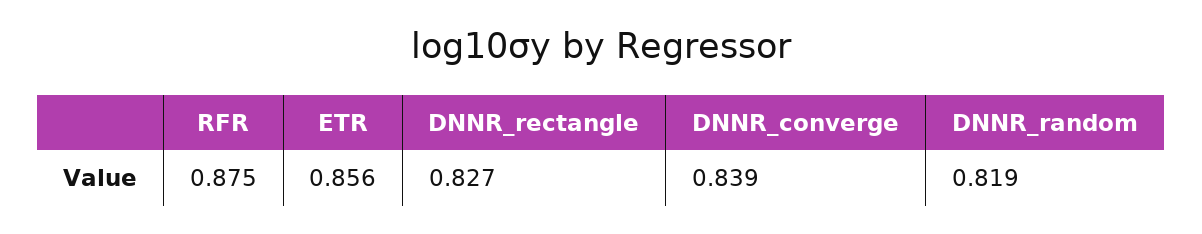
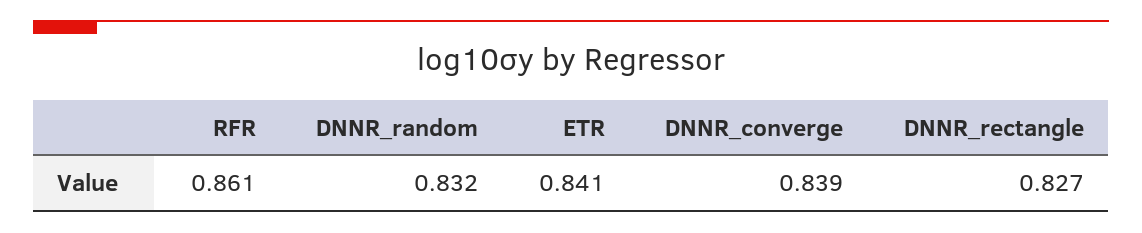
  {
-   "RFR": 0.875,
+   "RFR": 0.861,
-   "ETR": 0.856,
+   "ETR": 0.841,
    "DNNR_rectangle": 0.827,
    "DNNR_converge": 0.839,
-   "DNNR_random": 0.819
+   "DNNR_random": 0.832
  }

